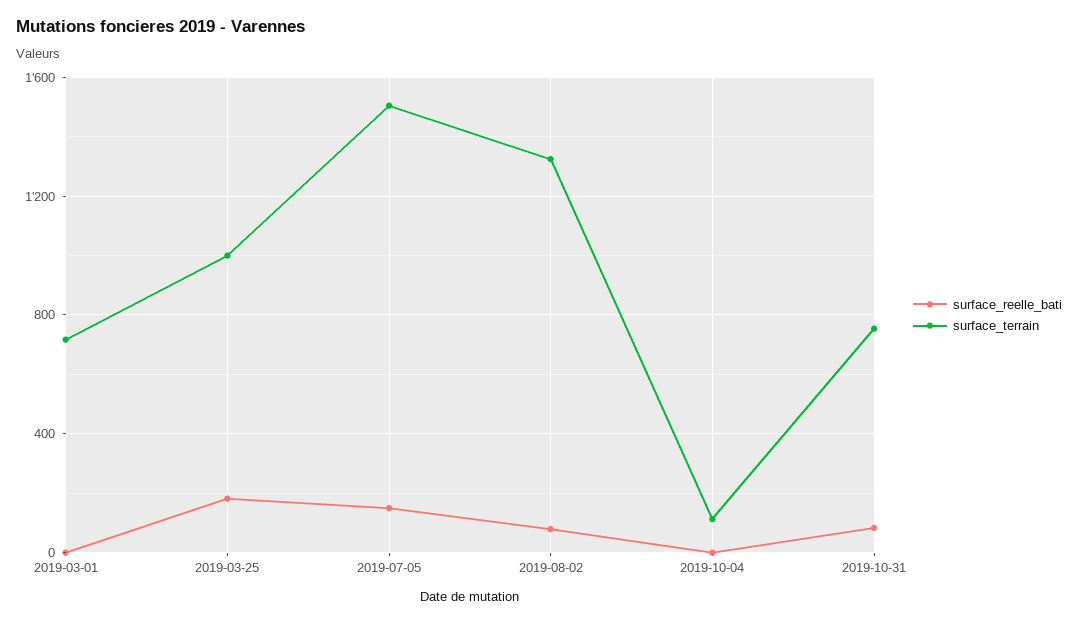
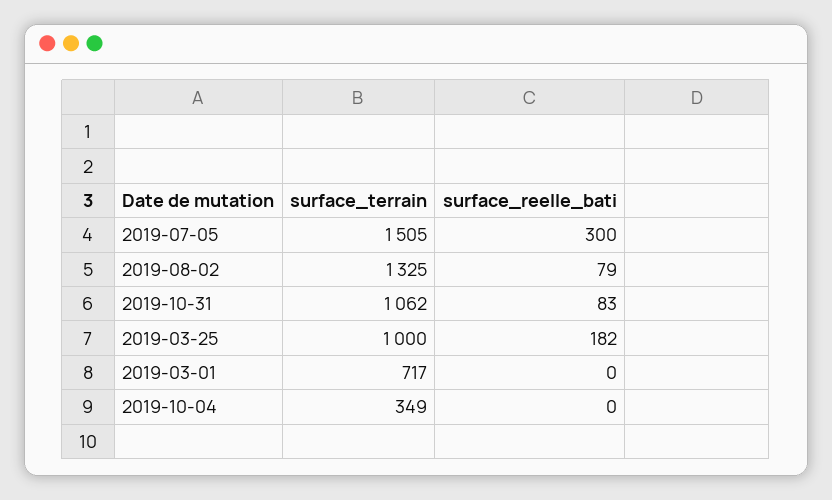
  {
    "surface_reelle_bati": {
      "2019-03-01": 0,
      "2019-03-25": 182,
-     "2019-07-05": 150,
+     "2019-07-05": 300,
      "2019-08-02": 79,
      "2019-10-04": 0,
      "2019-10-31": 83
    },
    "surface_terrain": {
      "2019-03-01": 717,
      "2019-03-25": 1000,
      "2019-07-05": 1505,
      "2019-08-02": 1325,
-     "2019-10-04": 100,
+     "2019-10-04": 349,
-     "2019-10-31": 750
+     "2019-10-31": 1062
    }
  }

